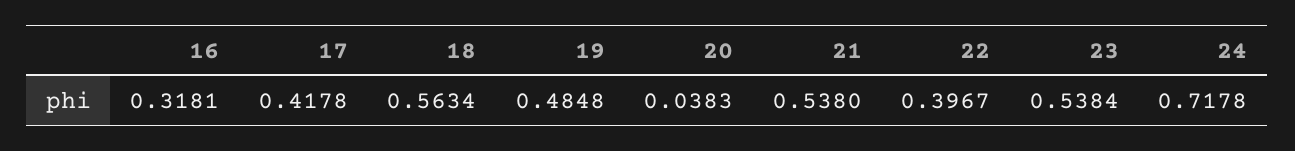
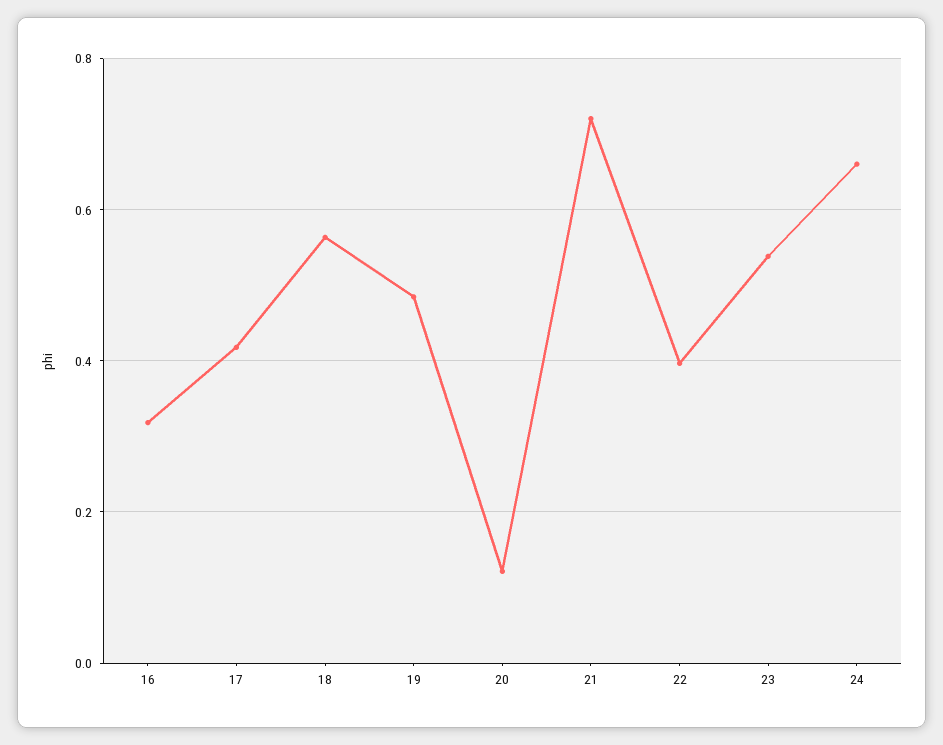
  {
    "16": 0.3181,
    "17": 0.4178,
    "18": 0.5634,
    "19": 0.4848,
-   "20": 0.0383,
+   "20": 0.12,
-   "21": 0.538,
+   "21": 0.72,
    "22": 0.3967,
    "23": 0.5384,
-   "24": 0.7178
+   "24": 0.66
  }

